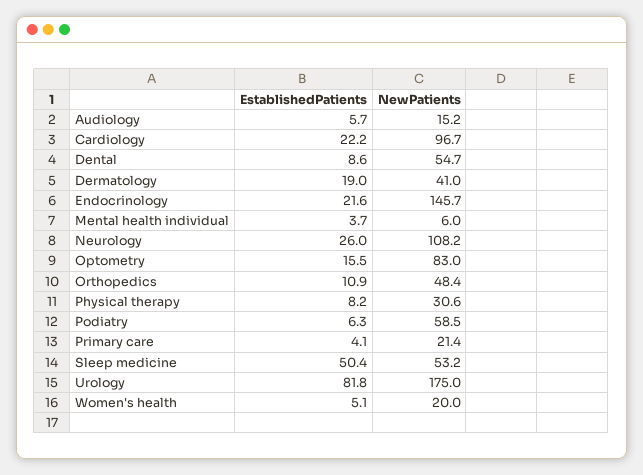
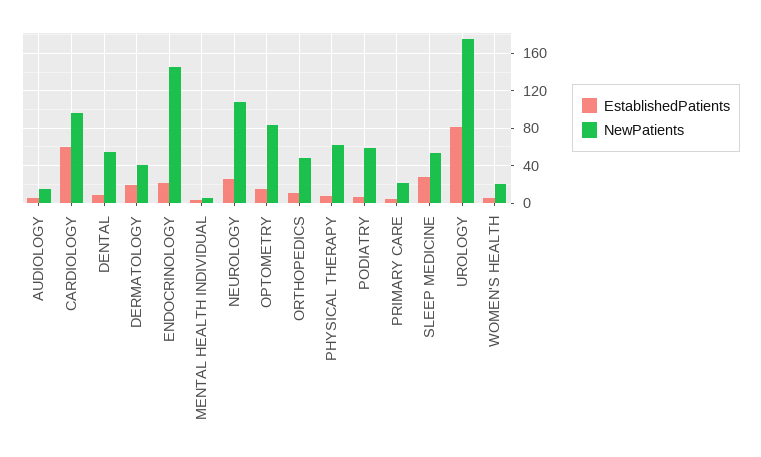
  {
    "EstablishedPatients": {
      "Audiology": 5.7,
-     "Cardiology": 22.2,
+     "Cardiology": 60,
      "Dental": 8.6,
      "Dermatology": 19,
      "Endocrinology": 21.6,
      "Mental health individual": 3.7,
      "Neurology": 26,
      "Optometry": 15.5,
      "Orthopedics": 10.9,
      "Physical therapy": 8.2,
      "Podiatry": 6.3,
      "Primary care": 4.1,
-     "Sleep medicine": 50.4,
+     "Sleep medicine": 30,
      "Urology": 81.8,
      "Women's health": 5.1
    },
    "NewPatients": {
      "Audiology": 15.2,
      "Cardiology": 96.7,
      "Dental": 54.7,
      "Dermatology": 41,
      "Endocrinology": 145.7,
      "Mental health individual": 6,
      "Neurology": 108.2,
      "Optometry": 83,
      "Orthopedics": 48.4,
-     "Physical therapy": 30.6,
+     "Physical therapy": 60,
      "Podiatry": 58.5,
      "Primary care": 21.4,
      "Sleep medicine": 53.2,
      "Urology": 175,
      "Women's health": 20
    }
  }

